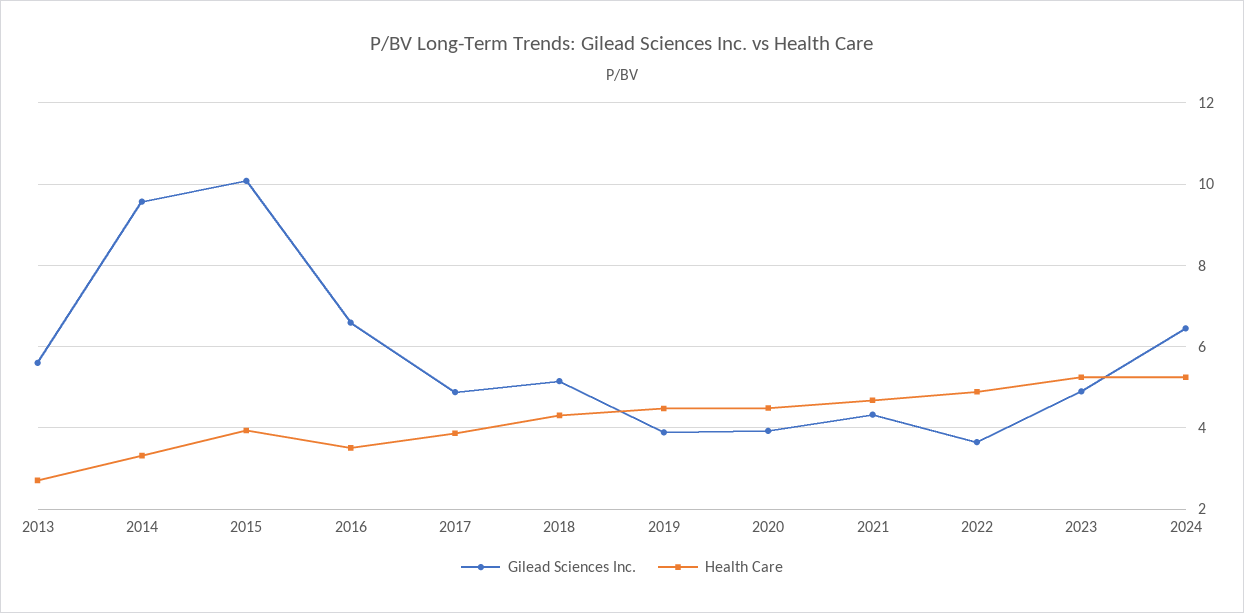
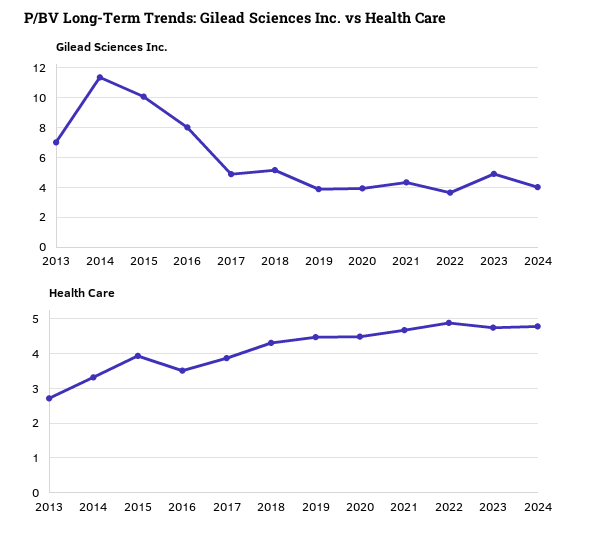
  {
    "Gilead Sciences Inc.": {
-     "2013": 5.6,
+     "2013": 7,
-     "2014": 9.6,
+     "2014": 11.5,
      "2015": 10,
-     "2016": 6.6,
+     "2016": 8,
      "2017": 4.8,
      "2018": 5.2,
      "2019": 3.8,
      "2020": 4,
      "2021": 4.4,
      "2022": 3.6,
      "2023": 5,
-     "2024": 6.4
+     "2024": 4
    },
    "Health Care": {
      "2013": 2.8,
      "2014": 3.4,
      "2015": 4,
      "2016": 3.6,
      "2017": 3.8,
      "2018": 4.4,
      "2019": 4.4,
      "2020": 4.4,
      "2021": 4.6,
      "2022": 4.8,
-     "2023": 5.2,
+     "2023": 4.8,
-     "2024": 5.2
+     "2024": 4.8
    }
  }

